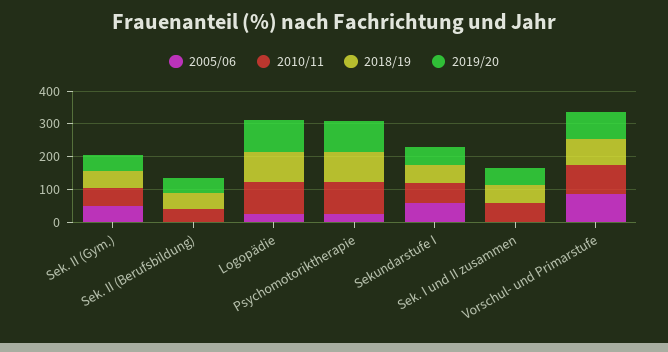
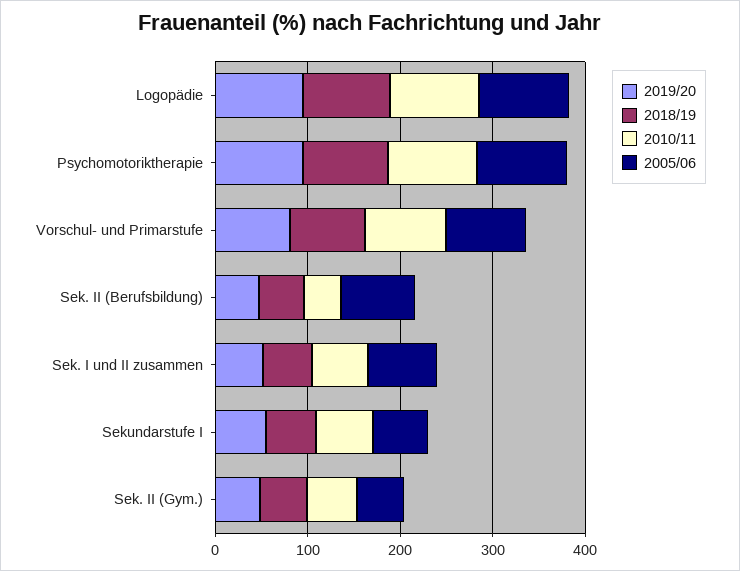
  {
    "2005/06": {
      "Sek. II (Gym.)": 60,
-     "Sek. II (Berufsbildung)": 0,
+     "Sek. II (Berufsbildung)": 80,
-     "Logopädie": 25,
+     "Logopädie": 100,
-     "Psychomotoriktherapie": 25,
+     "Psychomotoriktherapie": 100,
      "Sekundarstufe I": 60,
-     "Sek. I und II zusammen": 0,
+     "Sek. I und II zusammen": 80,
      "Vorschul- und Primarstufe": 80
    },
    "2010/11": {
      "Sek. II (Gym.)": 60,
      "Sek. II (Berufsbildung)": 40,
      "Logopädie": 100,
      "Psychomotoriktherapie": 100,
      "Sekundarstufe I": 60,
      "Sek. I und II zusammen": 60,
      "Vorschul- und Primarstufe": 80
    },
    "2018/19": {
      "Sek. II (Gym.)": 60,
      "Sek. II (Berufsbildung)": 40,
      "Logopädie": 100,
      "Psychomotoriktherapie": 100,
      "Sekundarstufe I": 60,
      "Sek. I und II zusammen": 60,
      "Vorschul- und Primarstufe": 80
    },
    "2019/20": {
      "Sek. II (Gym.)": 40,
      "Sek. II (Berufsbildung)": 40,
      "Logopädie": 100,
      "Psychomotoriktherapie": 100,
      "Sekundarstufe I": 60,
      "Sek. I und II zusammen": 60,
      "Vorschul- und Primarstufe": 80
    }
  }

